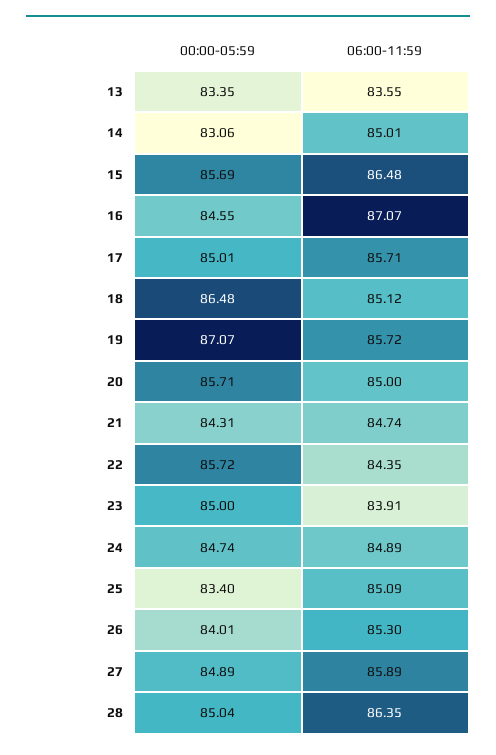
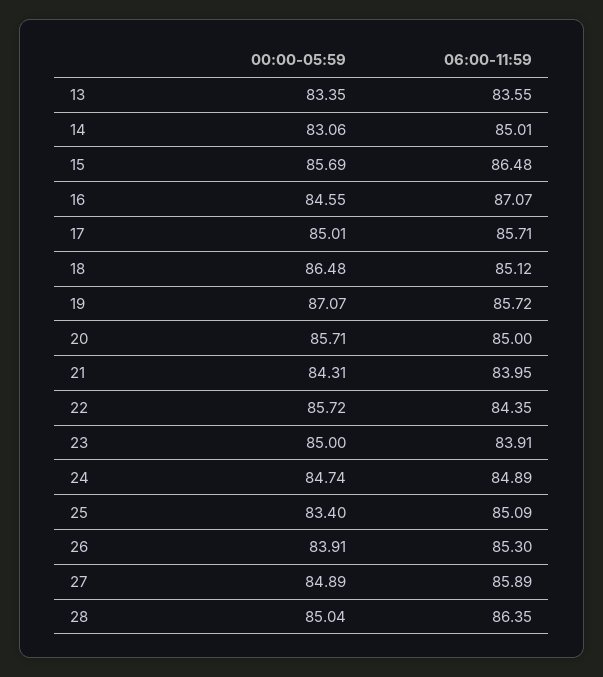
  {
    "00:00-05:59": {
      "13": 83.35,
      "14": 83.06,
      "15": 85.69,
      "16": 84.55,
      "17": 85.01,
      "18": 86.48,
      "19": 87.07,
      "20": 85.71,
      "21": 84.31,
      "22": 85.72,
      "23": 85,
      "24": 84.74,
      "25": 83.4,
-     "26": 84.01,
+     "26": 83.91,
      "27": 84.89,
      "28": 85.04
    },
    "06:00-11:59": {
      "13": 83.55,
      "14": 85.01,
      "15": 86.48,
      "16": 87.07,
      "17": 85.71,
      "18": 85.12,
      "19": 85.72,
      "20": 85,
-     "21": 84.74,
+     "21": 83.95,
      "22": 84.35,
      "23": 83.91,
      "24": 84.89,
      "25": 85.09,
      "26": 85.3,
      "27": 85.89,
      "28": 86.35
    }
  }

